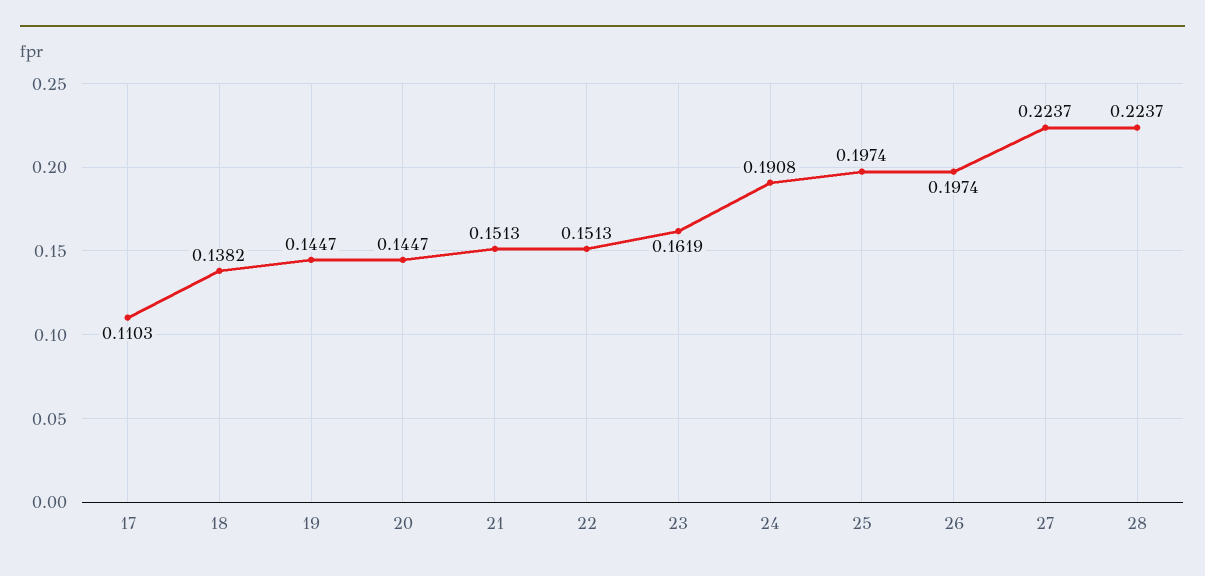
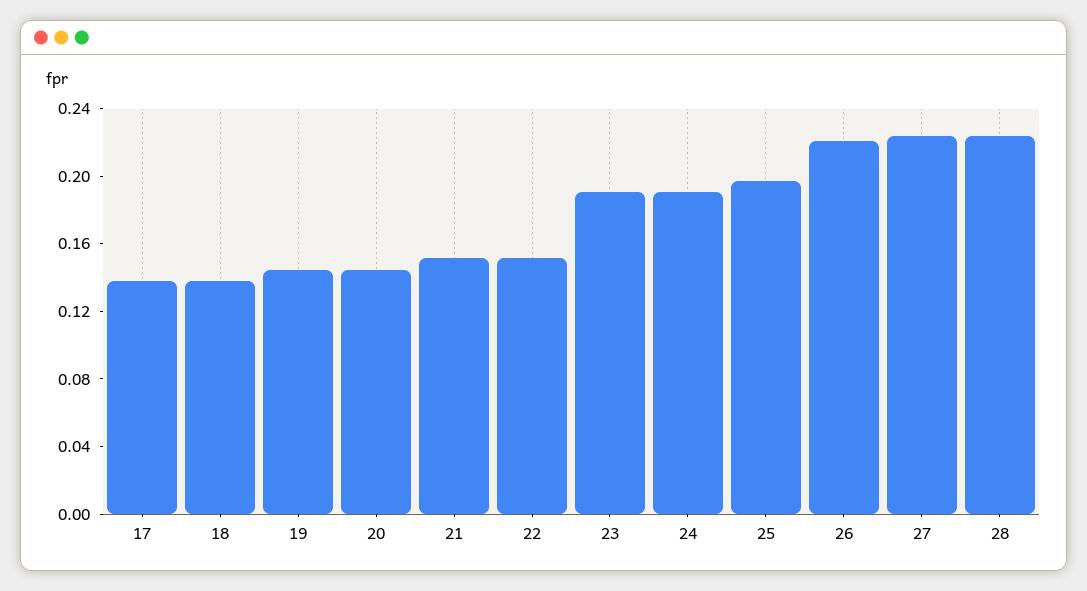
  {
-   "17": 0.1103,
+   "17": 0.14,
    "18": 0.1382,
    "19": 0.1447,
    "20": 0.1447,
    "21": 0.1513,
    "22": 0.1513,
-   "23": 0.1619,
+   "23": 0.19,
    "24": 0.1908,
    "25": 0.1974,
-   "26": 0.1974,
+   "26": 0.22,
    "27": 0.2237,
    "28": 0.2237
  }

